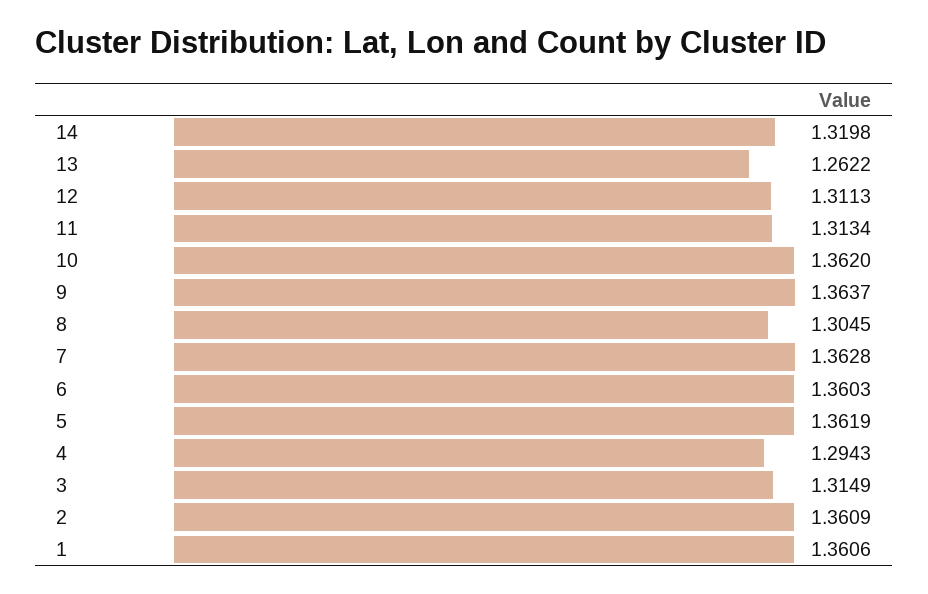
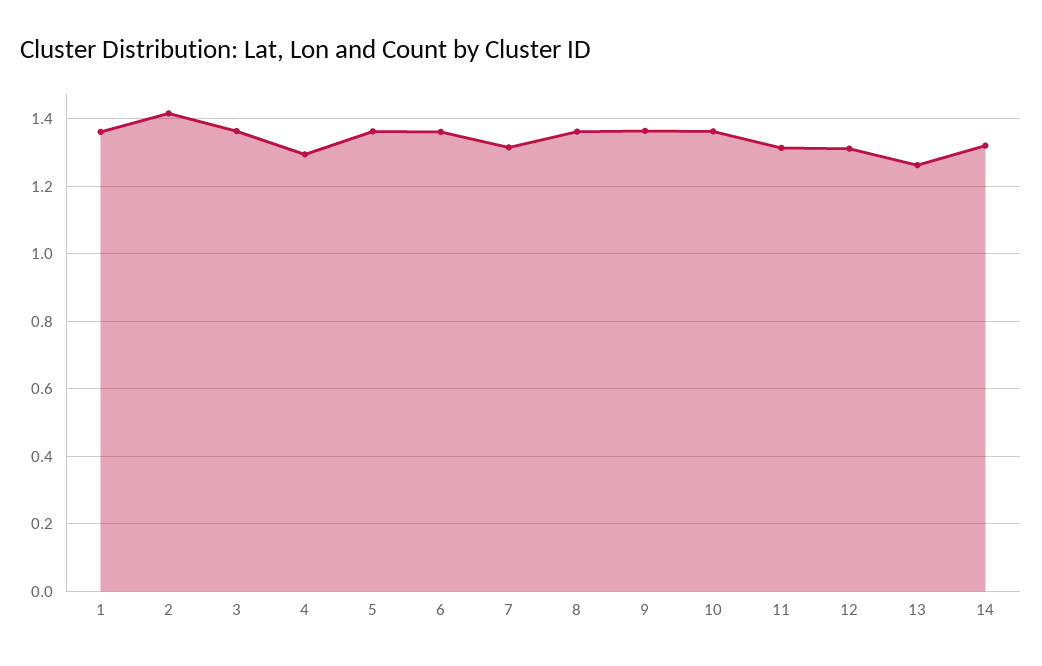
  {
    "14": 1.3198,
    "13": 1.2622,
    "12": 1.3113,
    "11": 1.3134,
    "10": 1.362,
    "9": 1.3637,
-   "8": 1.3045,
+   "8": 1.36,
-   "7": 1.3628,
+   "7": 1.32,
    "6": 1.3603,
    "5": 1.3619,
    "4": 1.2943,
-   "3": 1.3149,
+   "3": 1.36,
-   "2": 1.3609,
+   "2": 1.42,
    "1": 1.3606
  }

